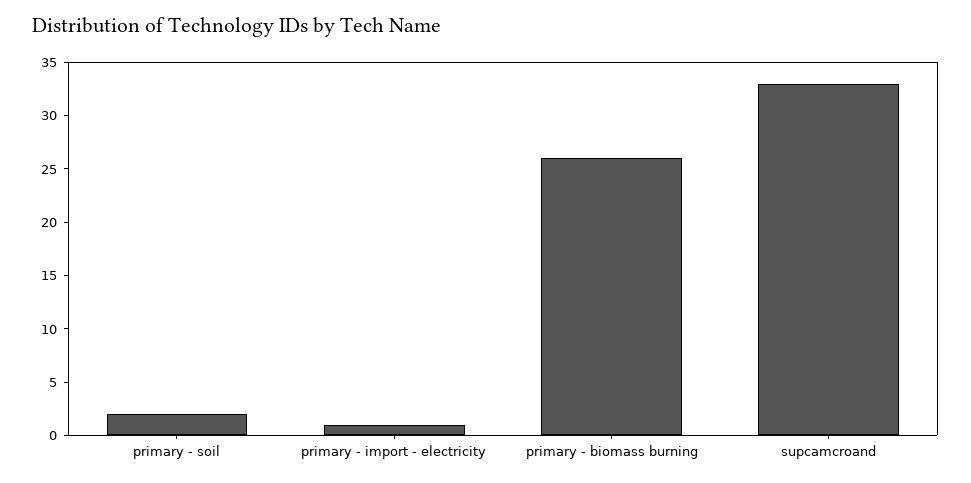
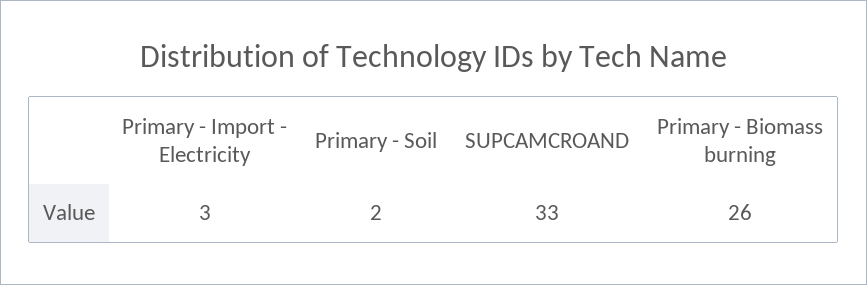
  {
    "primary - soil": 2,
-   "primary - import - electricity": 1,
+   "primary - import - electricity": 3,
    "primary - biomass burning": 26,
    "supcamcroand": 33
  }

